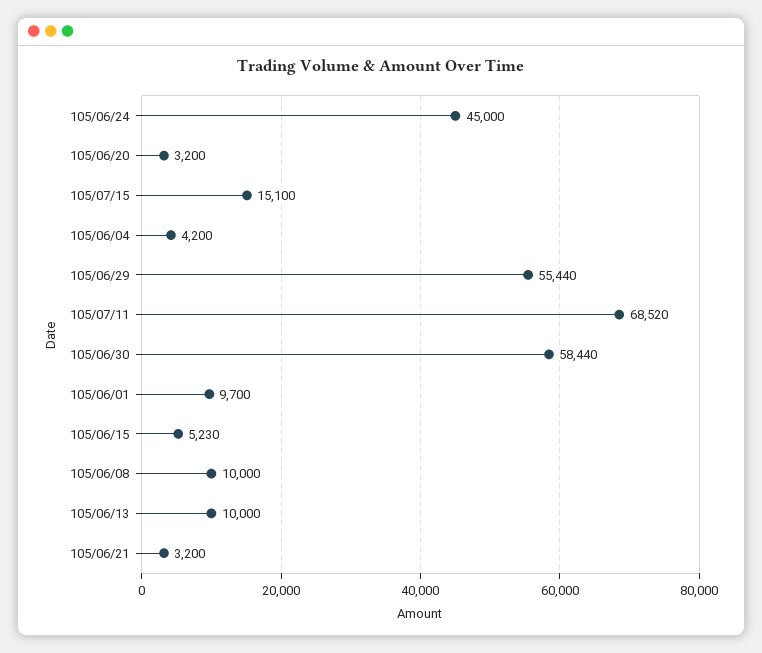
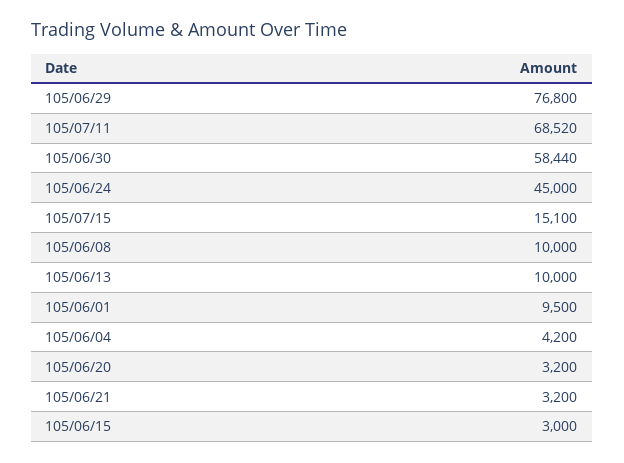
  {
    "105/06/24": 45000,
    "105/06/20": 3200,
    "105/07/15": 15100,
    "105/06/04": 4200,
-   "105/06/29": 55440,
+   "105/06/29": 76800,
    "105/07/11": 68520,
    "105/06/30": 58440,
-   "105/06/01": 9700,
+   "105/06/01": 9500,
-   "105/06/15": 5230,
+   "105/06/15": 3000,
    "105/06/08": 10000,
    "105/06/13": 10000,
    "105/06/21": 3200
  }

